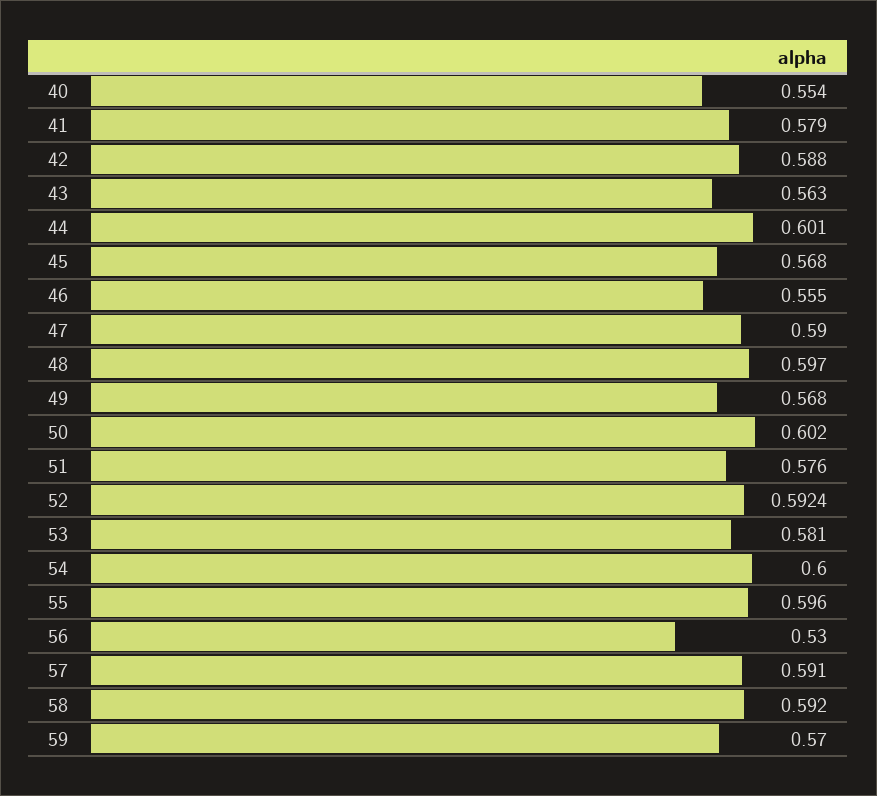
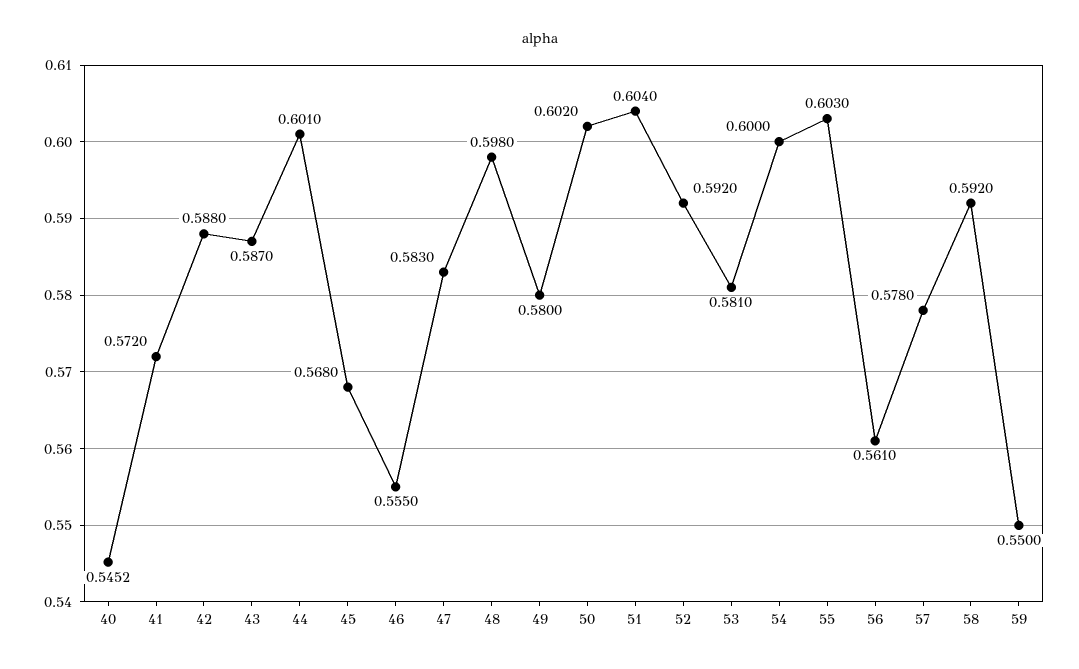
  {
-   "40": 0.554,
+   "40": 0.5452,
-   "41": 0.579,
+   "41": 0.572,
    "42": 0.588,
-   "43": 0.563,
+   "43": 0.587,
    "44": 0.601,
    "45": 0.568,
    "46": 0.555,
-   "47": 0.59,
+   "47": 0.583,
-   "48": 0.597,
+   "48": 0.598,
-   "49": 0.568,
+   "49": 0.58,
    "50": 0.602,
-   "51": 0.576,
+   "51": 0.604,
-   "52": 0.5924,
+   "52": 0.592,
    "53": 0.581,
    "54": 0.6,
-   "55": 0.596,
+   "55": 0.603,
-   "56": 0.53,
+   "56": 0.561,
-   "57": 0.591,
+   "57": 0.578,
    "58": 0.592,
-   "59": 0.57
+   "59": 0.55
  }

